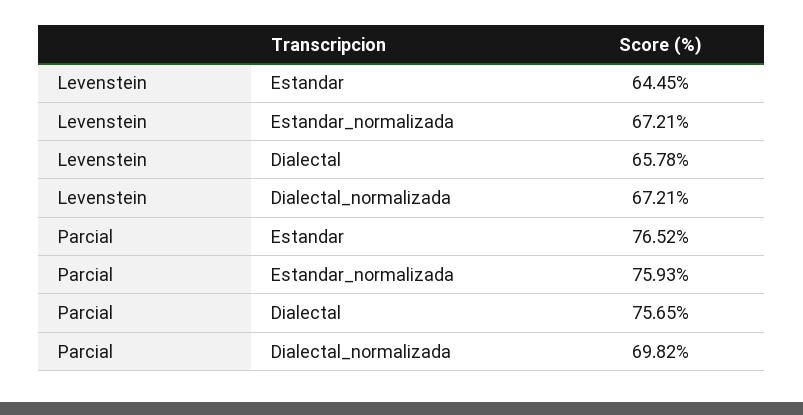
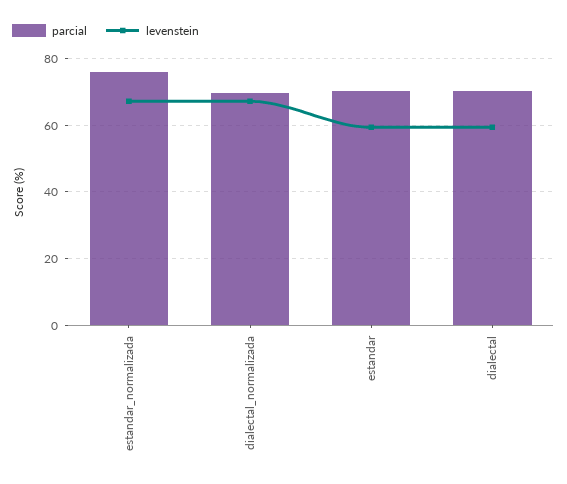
  {
    "Levenstein": {
-     "Estandar": 64.45,
+     "Estandar": 60,
      "Estandar_normalizada": 67.21,
-     "Dialectal": 65.78,
+     "Dialectal": 60,
      "Dialectal_normalizada": 67.21
    },
    "Parcial": {
-     "Estandar": 76.52,
+     "Estandar": 70,
      "Estandar_normalizada": 75.93,
-     "Dialectal": 75.65,
+     "Dialectal": 70,
      "Dialectal_normalizada": 69.82
    }
  }

